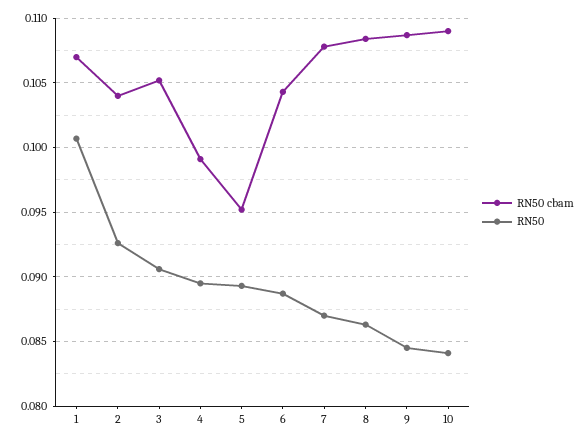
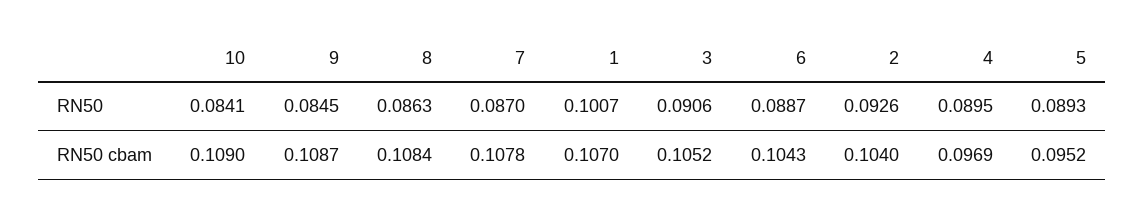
  {
    "RN50 cbam": {
      "1": 0.107,
      "2": 0.104,
      "3": 0.1052,
-     "4": 0.099,
+     "4": 0.0969,
      "5": 0.0952,
      "6": 0.1043,
      "7": 0.1078,
      "8": 0.1084,
      "9": 0.1087,
      "10": 0.109
    },
    "RN50": {
      "1": 0.1007,
      "2": 0.0926,
      "3": 0.0906,
      "4": 0.0895,
      "5": 0.0893,
      "6": 0.0887,
      "7": 0.087,
      "8": 0.0863,
      "9": 0.0845,
      "10": 0.0841
    }
  }

